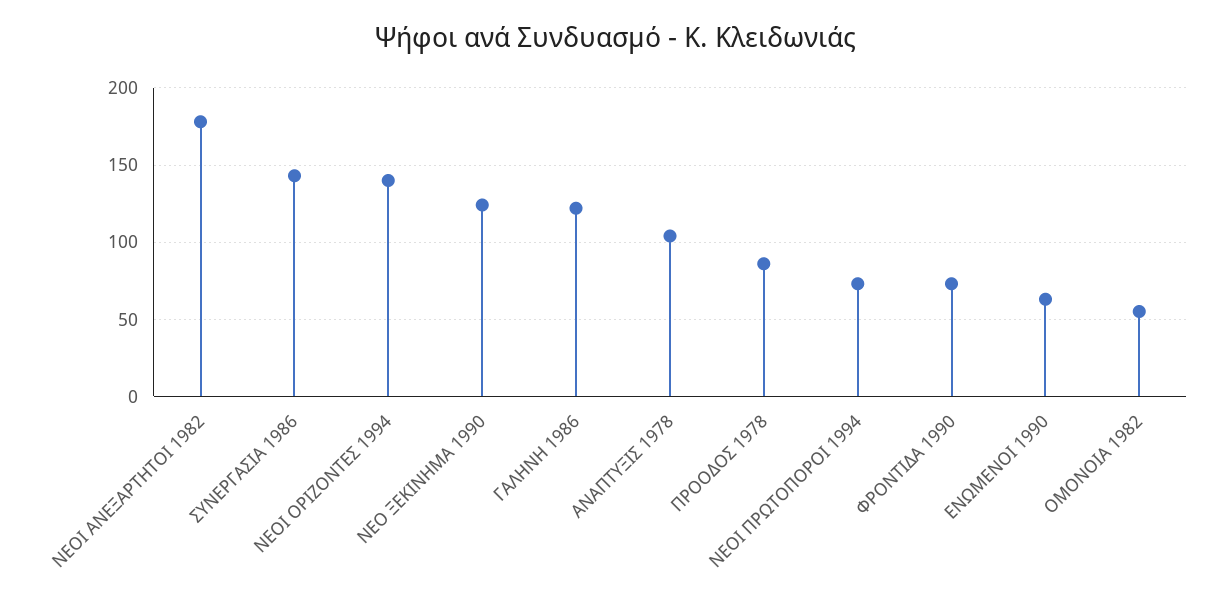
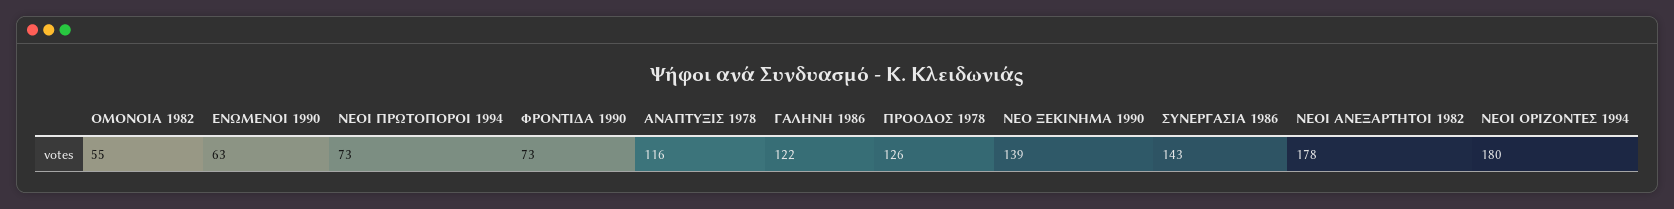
  {
    "ΝΕΟΙ ΑΝΕΞΑΡΤΗΤΟΙ 1982": 178,
    "ΣΥΝΕΡΓΑΣΙΑ 1986": 143,
-   "ΝΕΟΙ ΟΡΙΖΟΝΤΕΣ 1994": 140,
+   "ΝΕΟΙ ΟΡΙΖΟΝΤΕΣ 1994": 180,
-   "ΝΕΟ ΞΕΚΙΝΗΜΑ 1990": 125,
+   "ΝΕΟ ΞΕΚΙΝΗΜΑ 1990": 139,
    "ΓΑΛΗΝΗ 1986": 122,
-   "ΑΝΑΠΤΥΞΙΣ 1978": 105,
+   "ΑΝΑΠΤΥΞΙΣ 1978": 116,
-   "ΠΡΟΟΔΟΣ 1978": 85,
+   "ΠΡΟΟΔΟΣ 1978": 126,
    "ΝΕΟΙ ΠΡΩΤΟΠΟΡΟΙ 1994": 73,
    "ΦΡΟΝΤΙΔΑ 1990": 73,
    "ΕΝΩΜΕΝΟΙ 1990": 63,
    "ΟΜΟΝΟΙΑ 1982": 55
  }

